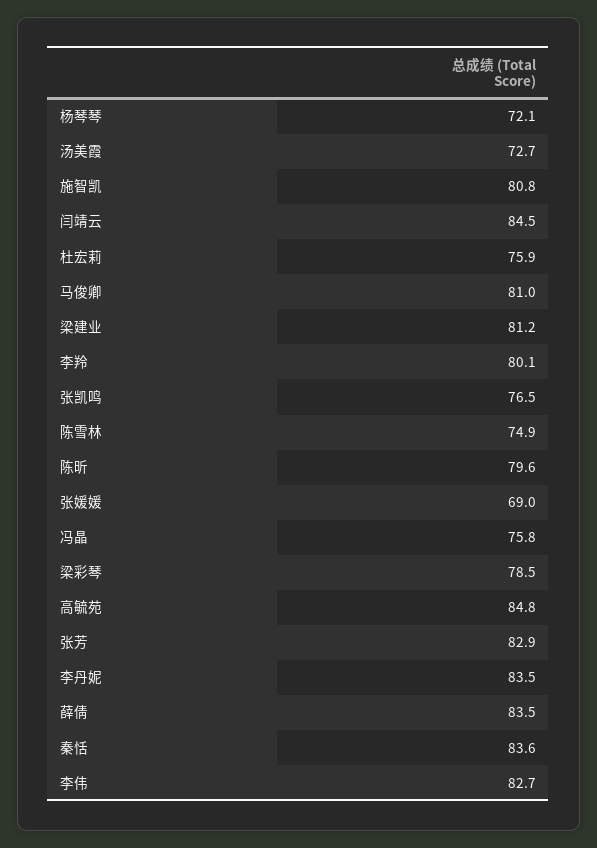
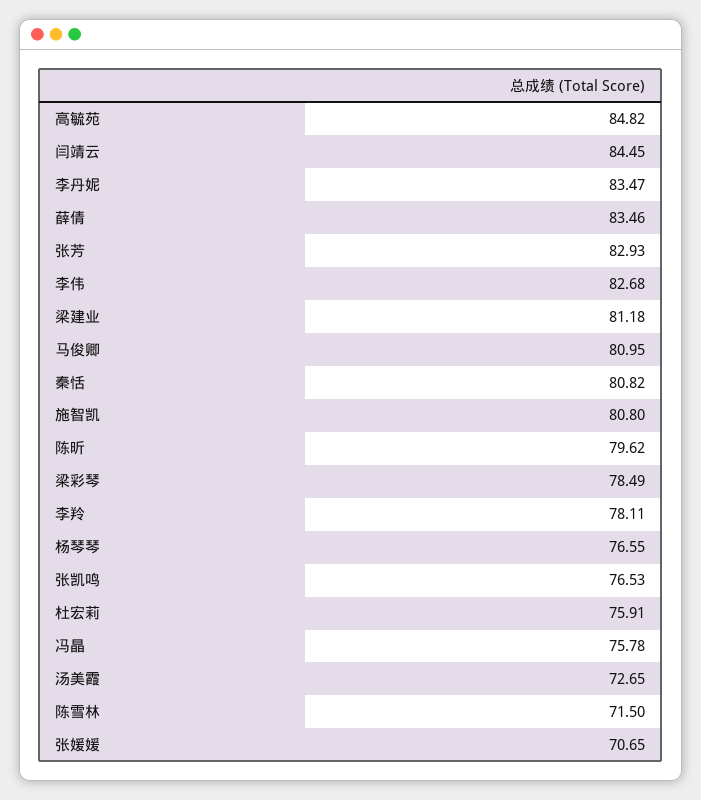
  {
-   "杨琴琴": 72.1,
+   "杨琴琴": 76.55,
    "汤美霞": 72.65,
    "施智凯": 80.8,
    "闫靖云": 84.45,
    "杜宏莉": 75.91,
    "马俊卿": 80.95,
    "梁建业": 81.18,
-   "李羚": 80.1,
+   "李羚": 78.11,
    "张凯鸣": 76.53,
-   "陈雪林": 74.9,
+   "陈雪林": 71.5,
    "陈昕": 79.62,
-   "张媛媛": 69,
+   "张媛媛": 70.65,
    "冯晶": 75.78,
    "梁彩琴": 78.49,
    "高毓苑": 84.82,
    "张芳": 82.93,
    "李丹妮": 83.47,
    "薛倩": 83.46,
-   "秦恬": 83.6,
+   "秦恬": 80.82,
    "李伟": 82.68
  }

